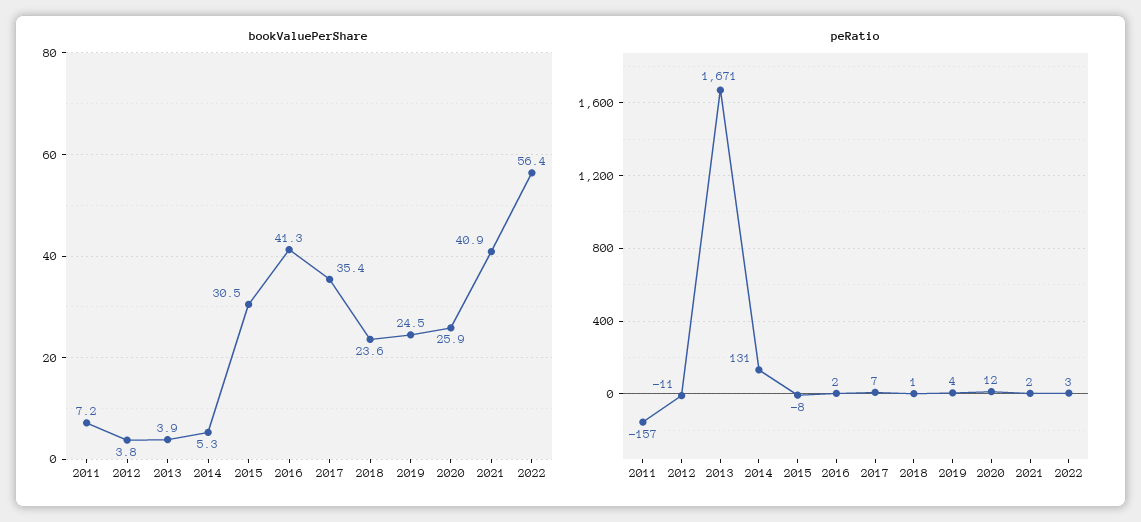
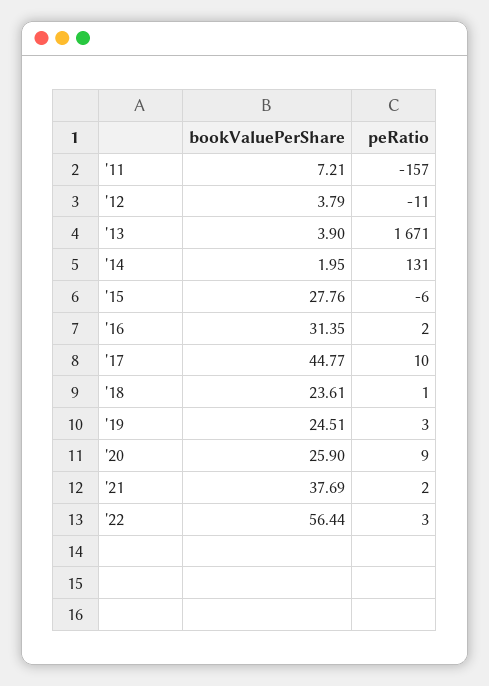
  {
    "bookValuePerShare": {
      "2011": 7.21,
      "2012": 3.79,
      "2013": 3.9,
-     "2014": 5.3,
+     "2014": 1.95,
-     "2015": 30.5,
+     "2015": 27.76,
-     "2016": 41.3,
+     "2016": 31.35,
-     "2017": 35.4,
+     "2017": 44.77,
      "2018": 23.61,
      "2019": 24.51,
      "2020": 25.9,
-     "2021": 40.9,
+     "2021": 37.69,
      "2022": 56.44
    },
    "peRatio": {
      "2011": -157,
      "2012": -11,
      "2013": 1671,
      "2014": 131,
-     "2015": -8,
+     "2015": -6,
      "2016": 2,
-     "2017": 7,
+     "2017": 10,
      "2018": 1,
-     "2019": 4,
+     "2019": 3,
-     "2020": 12,
+     "2020": 9,
      "2021": 2,
      "2022": 3
    }
  }

